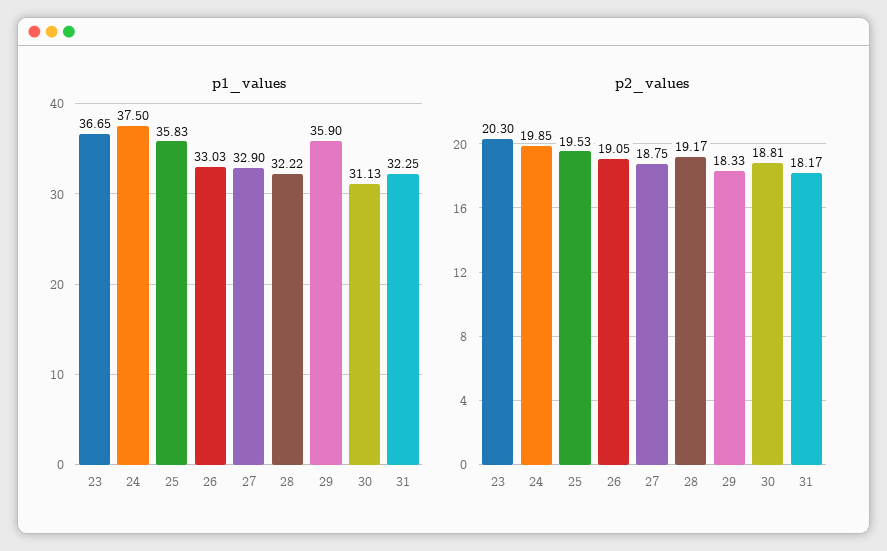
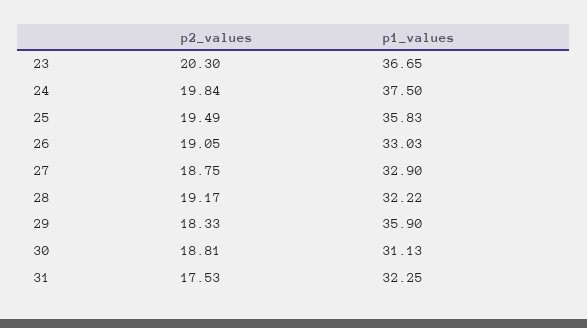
  {
    "p1_values": {
      "23": 36.65,
      "24": 37.5,
      "25": 35.83,
      "26": 33.03,
      "27": 32.9,
      "28": 32.22,
      "29": 35.9,
      "30": 31.13,
      "31": 32.25
    },
    "p2_values": {
      "23": 20.3,
-     "24": 19.85,
+     "24": 19.84,
-     "25": 19.53,
+     "25": 19.49,
      "26": 19.05,
      "27": 18.75,
      "28": 19.17,
      "29": 18.33,
      "30": 18.81,
-     "31": 18.17
+     "31": 17.53
    }
  }

